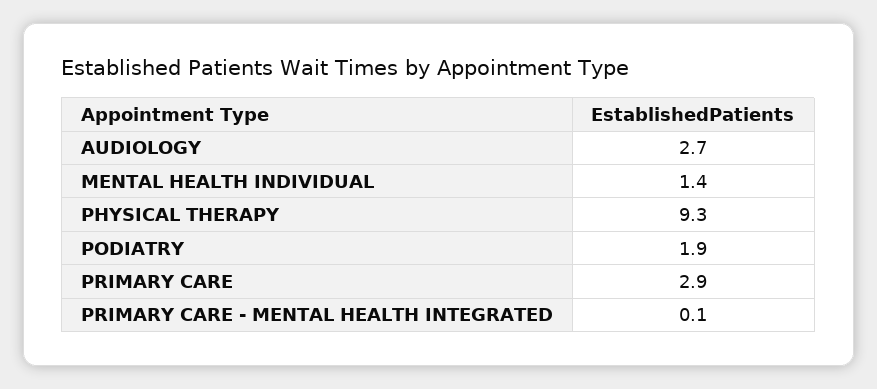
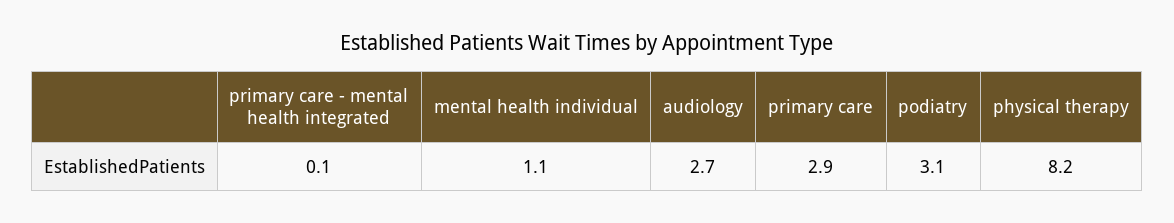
  {
    "AUDIOLOGY": 2.7,
-   "MENTAL HEALTH INDIVIDUAL": 1.4,
+   "MENTAL HEALTH INDIVIDUAL": 1.1,
-   "PHYSICAL THERAPY": 9.3,
+   "PHYSICAL THERAPY": 8.2,
-   "PODIATRY": 1.9,
+   "PODIATRY": 3.1,
    "PRIMARY CARE": 2.9,
    "PRIMARY CARE - MENTAL HEALTH INTEGRATED": 0.1
  }

